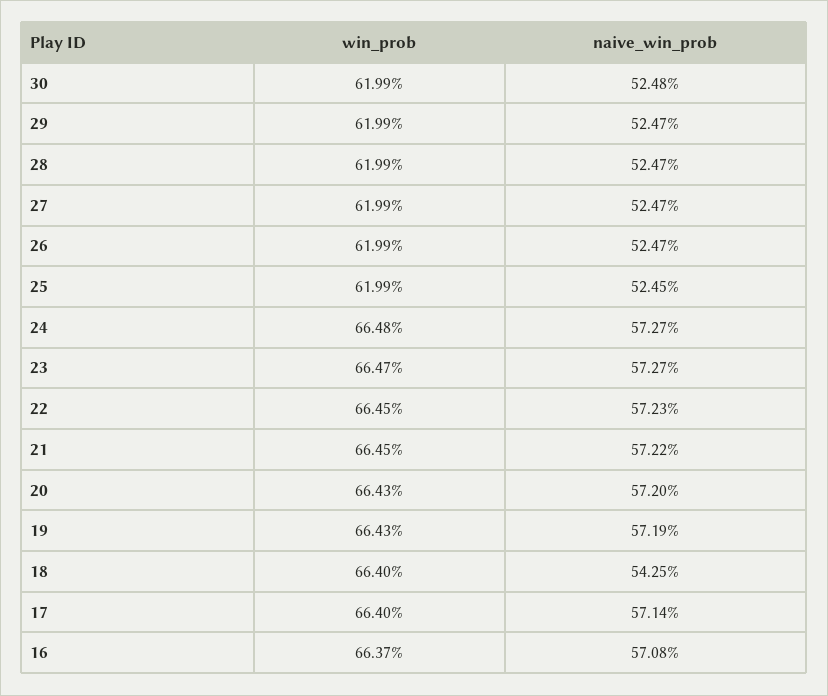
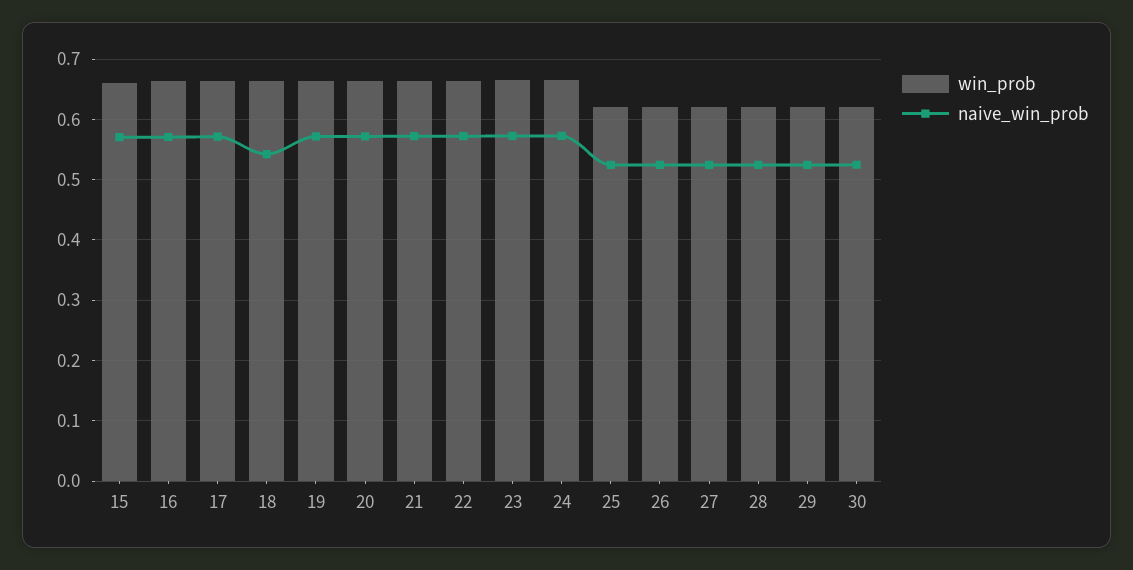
  {
    "win_prob": {
      "30": 0.6199,
      "29": 0.6199,
      "28": 0.6199,
      "27": 0.6199,
      "26": 0.6199,
      "25": 0.6199,
      "24": 0.6648,
      "23": 0.6647,
      "22": 0.6645,
      "21": 0.6645,
      "20": 0.6643,
      "19": 0.6643,
      "18": 0.664,
      "17": 0.664,
-     "16": 0.6637
+     "16": 0.6637,
+     "15": 0.66
    },
    "naive_win_prob": {
      "30": 0.5248,
      "29": 0.5247,
      "28": 0.5247,
      "27": 0.5247,
      "26": 0.5247,
      "25": 0.5245,
      "24": 0.5727,
      "23": 0.5727,
      "22": 0.5723,
      "21": 0.5722,
      "20": 0.572,
      "19": 0.5719,
      "18": 0.5425,
      "17": 0.5714,
-     "16": 0.5708
+     "16": 0.5708,
+     "15": 0.57
    }
  }

